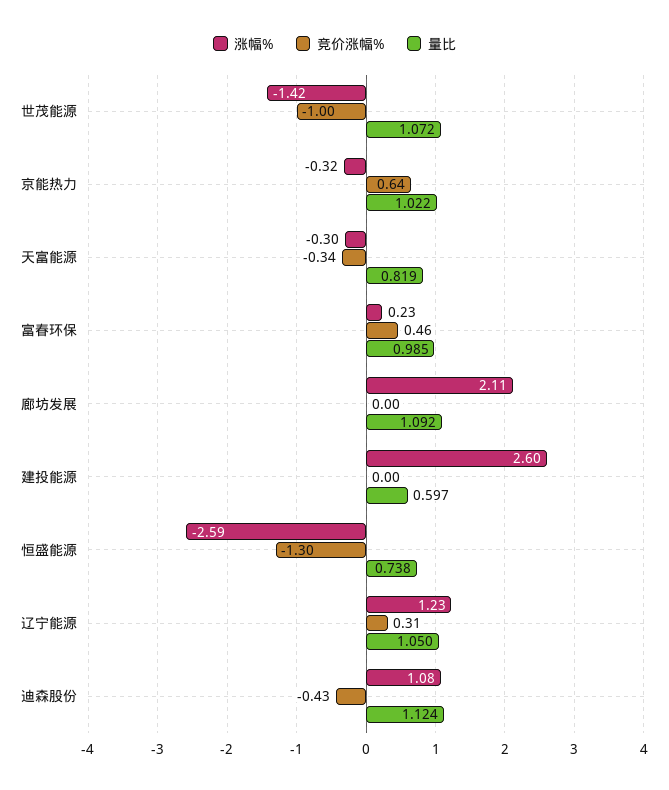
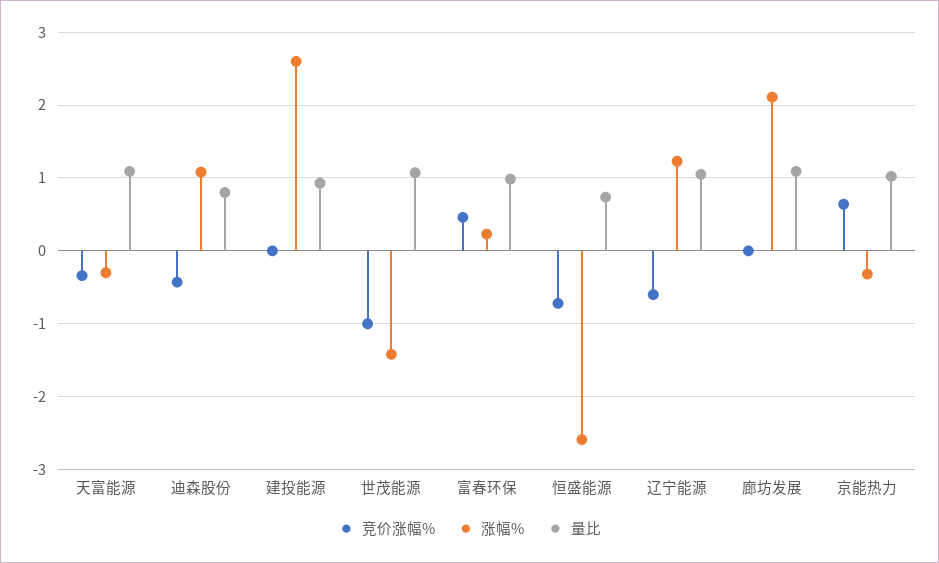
  {
    "涨幅%": {
      "世茂能源": -1.42,
      "京能热力": -0.32,
      "天富能源": -0.3,
      "富春环保": 0.23,
      "廊坊发展": 2.11,
      "建投能源": 2.6,
      "恒盛能源": -2.59,
      "辽宁能源": 1.23,
      "迪森股份": 1.08
    },
    "竞价涨幅%": {
      "世茂能源": -1,
      "京能热力": 0.64,
      "天富能源": -0.34,
      "富春环保": 0.46,
      "廊坊发展": 0,
      "建投能源": 0,
-     "恒盛能源": -1.3,
+     "恒盛能源": -0.7,
-     "辽宁能源": 0.31,
+     "辽宁能源": -0.6,
      "迪森股份": -0.43
    },
    "量比": {
      "世茂能源": 1.072,
      "京能热力": 1.022,
-     "天富能源": 0.819,
+     "天富能源": 1.1,
      "富春环保": 0.985,
      "廊坊发展": 1.092,
-     "建投能源": 0.597,
+     "建投能源": 0.9,
      "恒盛能源": 0.738,
      "辽宁能源": 1.05,
-     "迪森股份": 1.124
+     "迪森股份": 0.8
    }
  }

